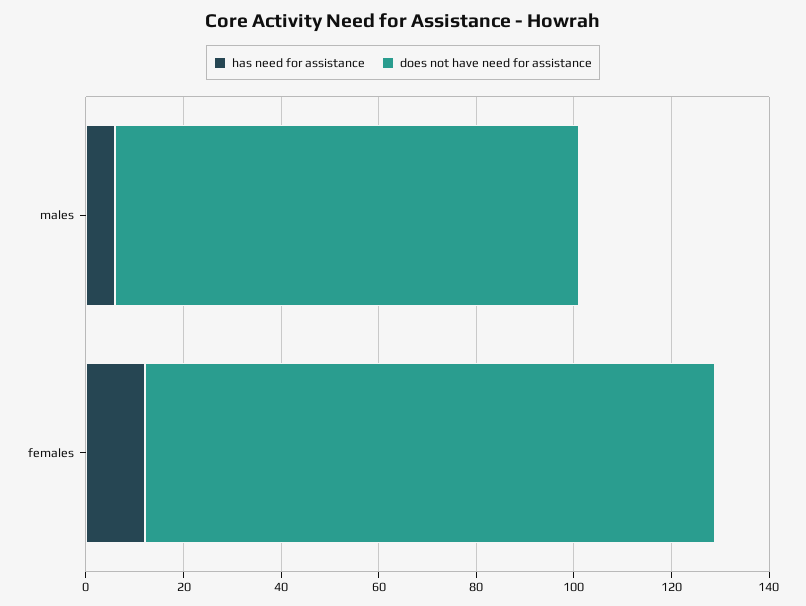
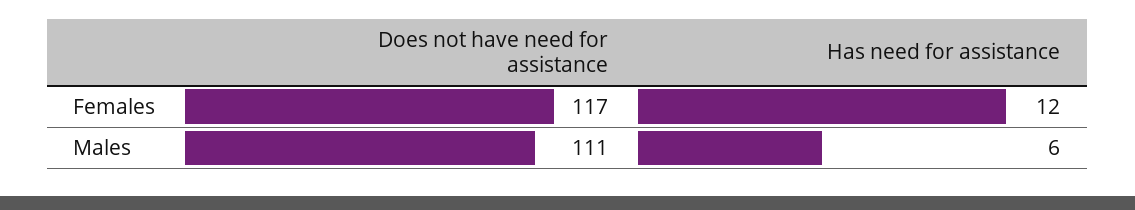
  {
    "has need for assistance": {
      "males": 6,
      "females": 12
    },
    "does not have need for assistance": {
-     "males": 95,
+     "males": 111,
      "females": 117
    }
  }

